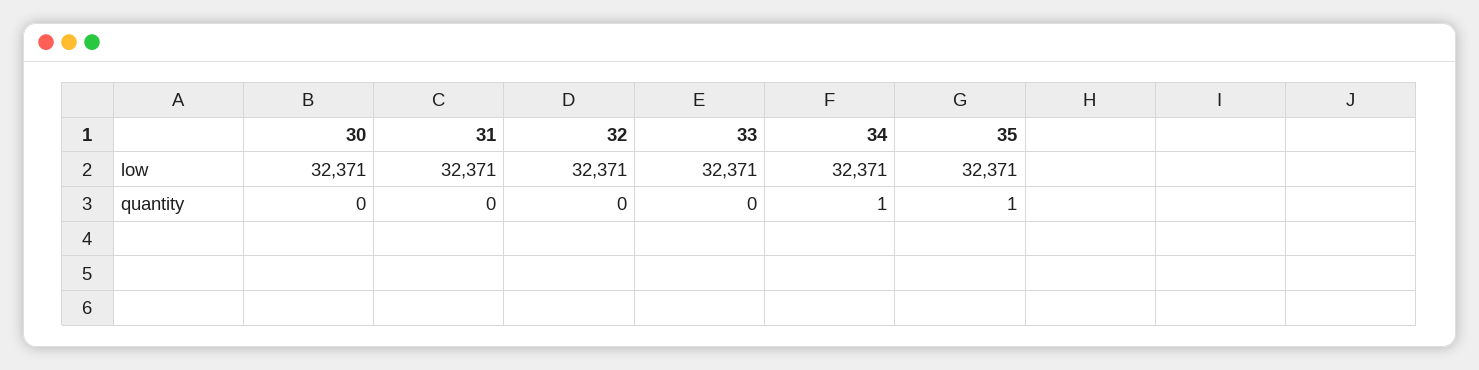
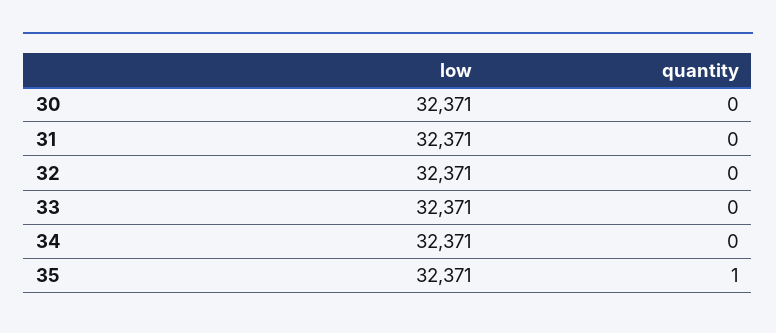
  {
    "30": {
      "low": 32371,
      "quantity": 0
    },
    "31": {
      "low": 32371,
      "quantity": 0
    },
    "32": {
      "low": 32371,
      "quantity": 0
    },
    "33": {
      "low": 32371,
      "quantity": 0
    },
    "34": {
      "low": 32371,
-     "quantity": 1
+     "quantity": 0
    },
    "35": {
      "low": 32371,
      "quantity": 1
    }
  }

